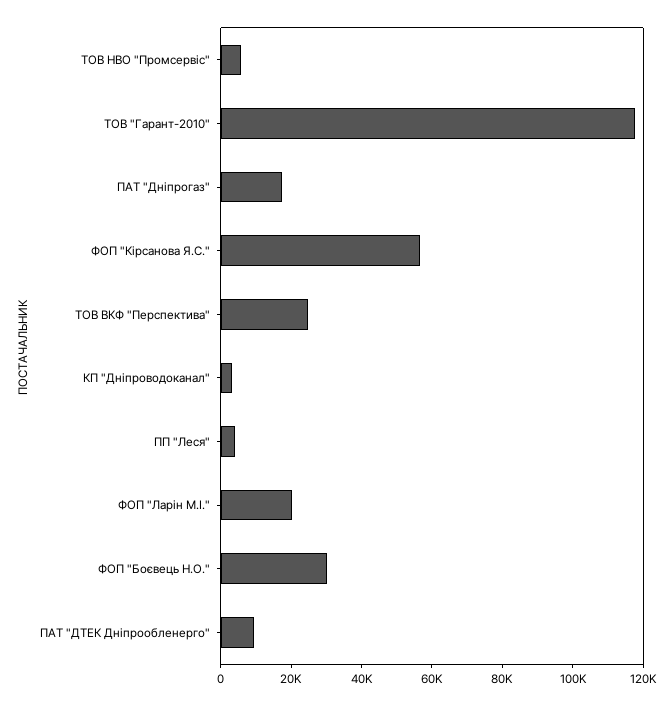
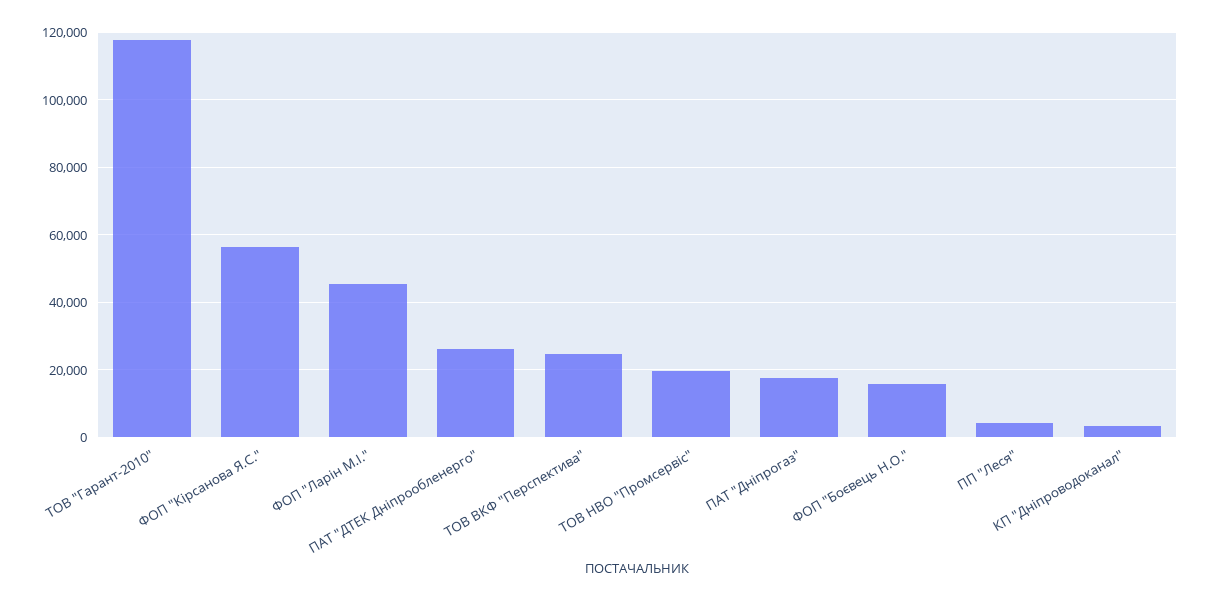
  {
-   "ТОВ НВО \"Промсервіс\"": 5000,
+   "ТОВ НВО \"Промсервіс\"": 20000,
    "ТОВ \"Гарант-2010\"": 118000,
    "ПАТ \"Дніпрогаз\"": 18000,
    "ФОП \"Кірсанова Я.С.\"": 56000,
    "ТОВ ВКФ \"Перспектива\"": 24000,
    "КП \"Дніпроводоканал\"": 4000,
    "ПП \"Леся\"": 4000,
-   "ФОП \"Ларін М.І.\"": 20000,
+   "ФОП \"Ларін М.І.\"": 46000,
-   "ФОП \"Боєвець Н.О.\"": 30000,
+   "ФОП \"Боєвець Н.О.\"": 16000,
-   "ПАТ \"ДТЕК Дніпрообленерго\"": 10000
+   "ПАТ \"ДТЕК Дніпрообленерго\"": 26000
  }

